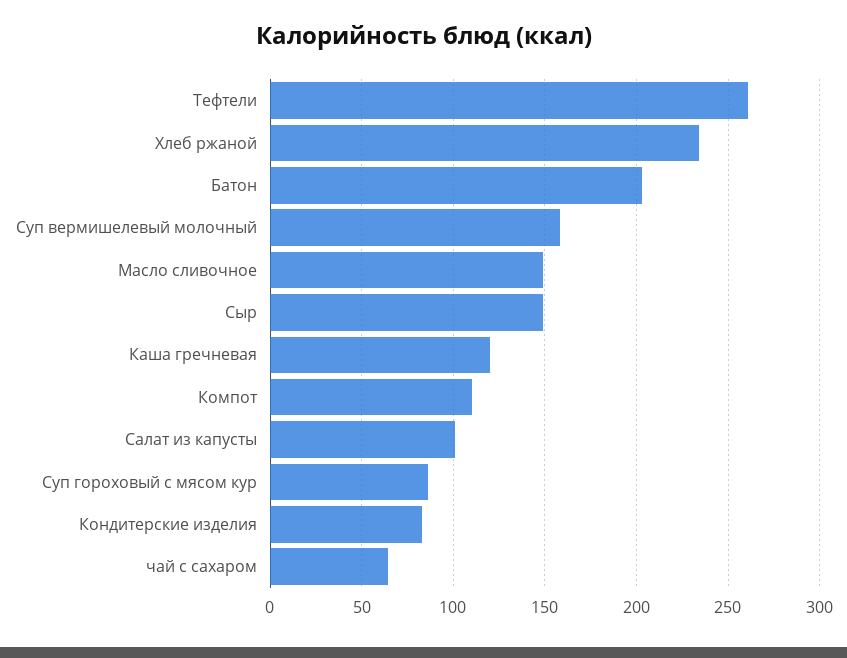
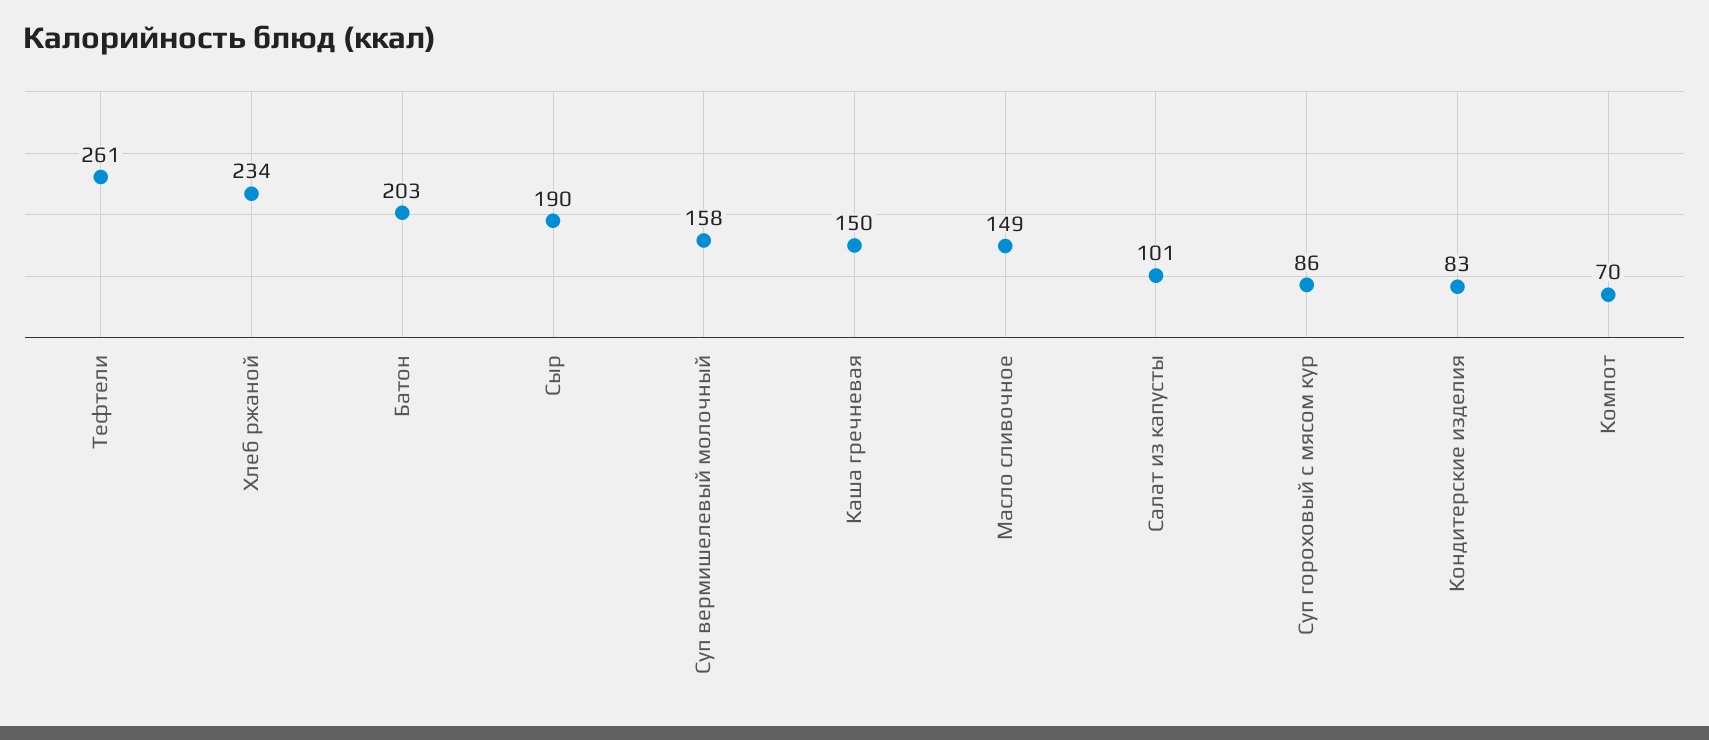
  {
    "Тефтели": 261,
    "Хлеб ржаной": 234,
    "Батон": 203,
    "Суп вермишелевый молочный": 158,
    "Масло сливочное": 149,
-   "Сыр": 150,
+   "Сыр": 190,
-   "Каша гречневая": 120,
+   "Каша гречневая": 150,
-   "Компот": 110,
+   "Компот": 70,
    "Салат из капусты": 101,
    "Суп гороховый с мясом кур": 86,
-   "Кондитерские изделия": 83,
+   "Кондитерские изделия": 83
-   "чай с сахаром": 65
  }

